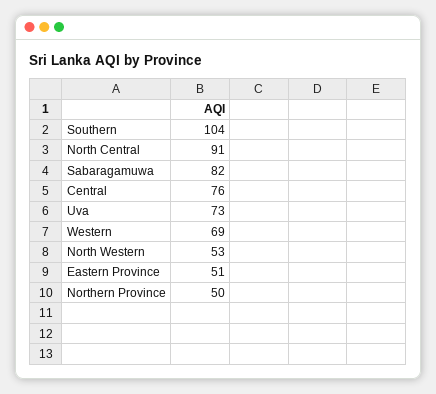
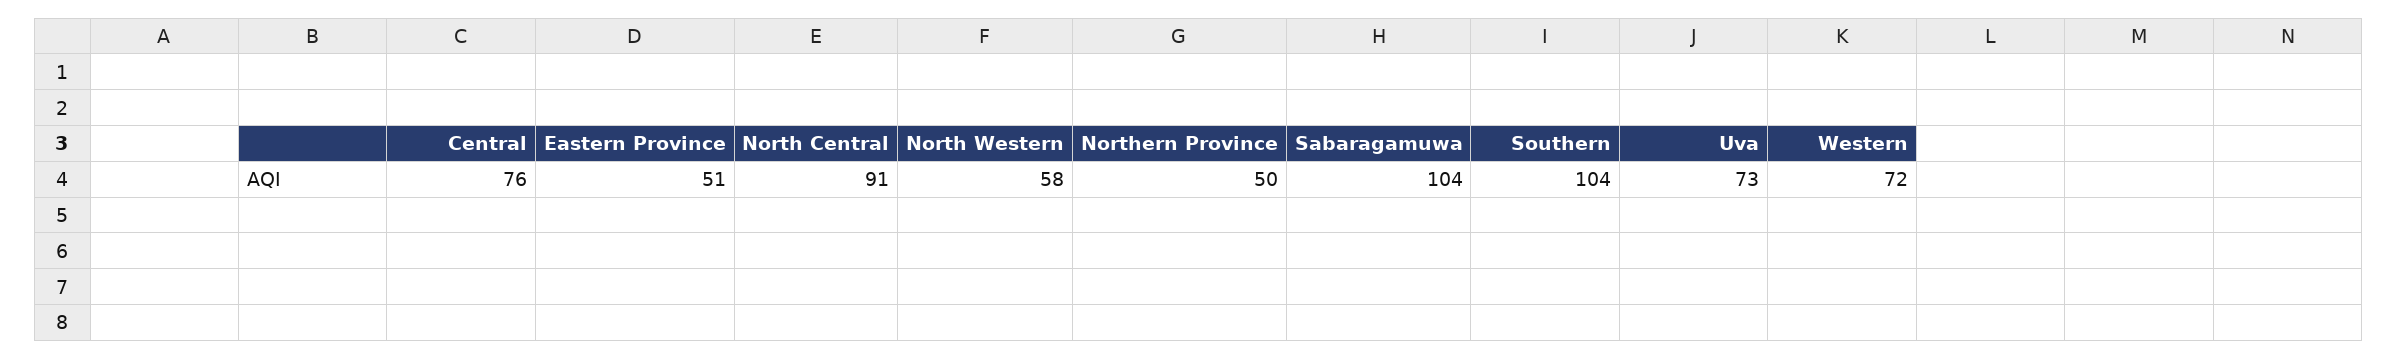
  {
    "Southern": 104,
    "North Central": 91,
-   "Sabaragamuwa": 82,
+   "Sabaragamuwa": 104,
    "Central": 76,
    "Uva": 73,
-   "Western": 69,
+   "Western": 72,
-   "North Western": 53,
+   "North Western": 58,
    "Eastern Province": 51,
    "Northern Province": 50
  }

